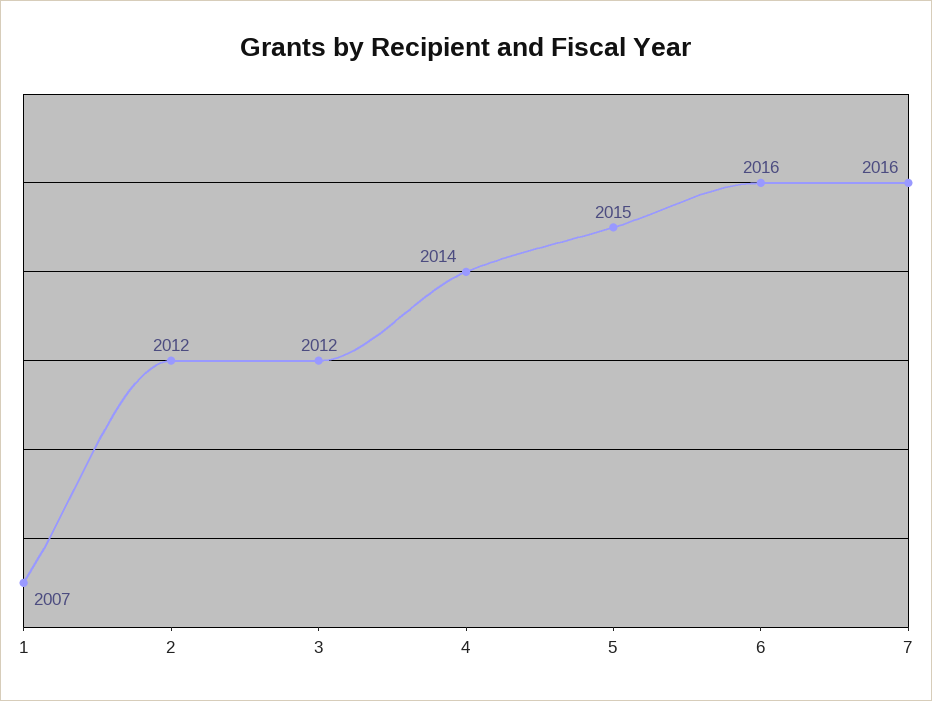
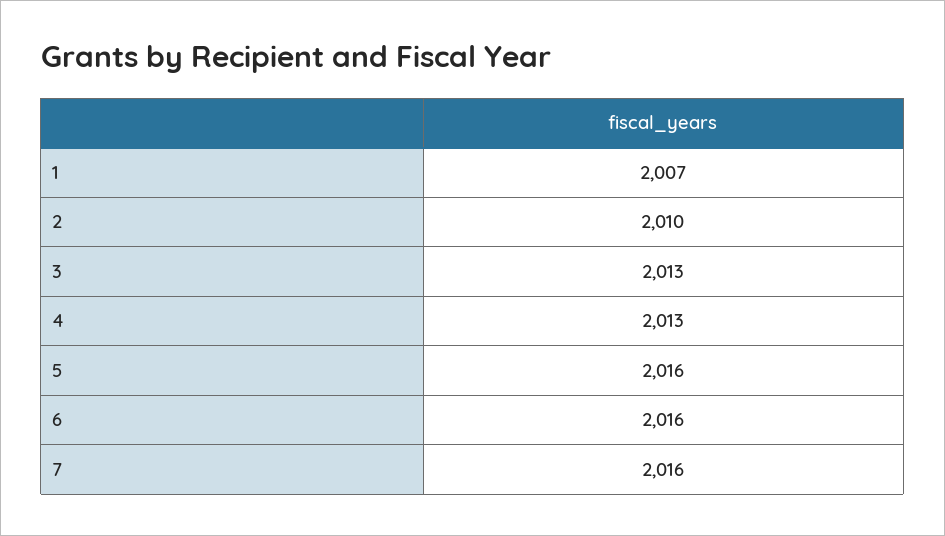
  {
    "1": 2007,
-   "2": 2012,
+   "2": 2010,
-   "3": 2012,
+   "3": 2013,
-   "4": 2014,
+   "4": 2013,
-   "5": 2015,
+   "5": 2016,
    "6": 2016,
    "7": 2016
  }

